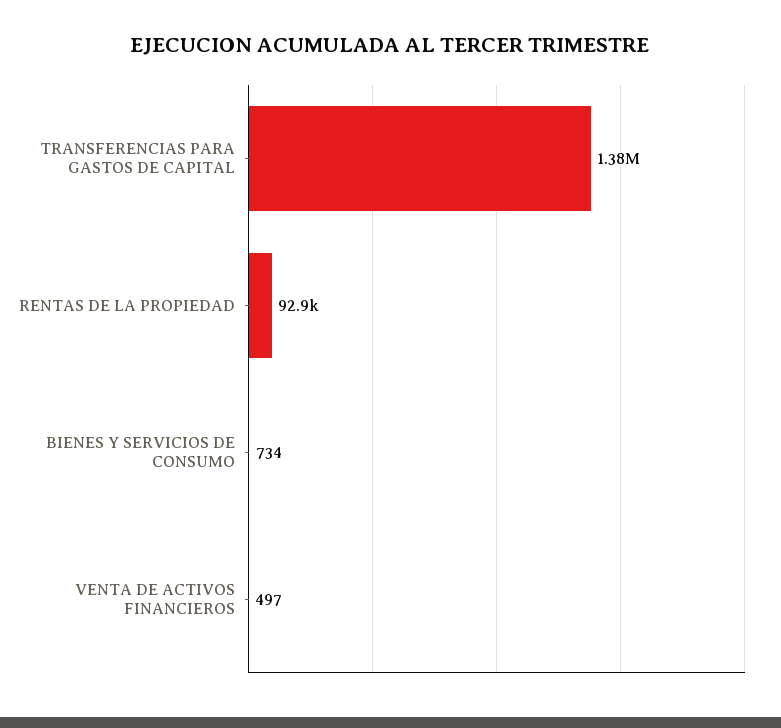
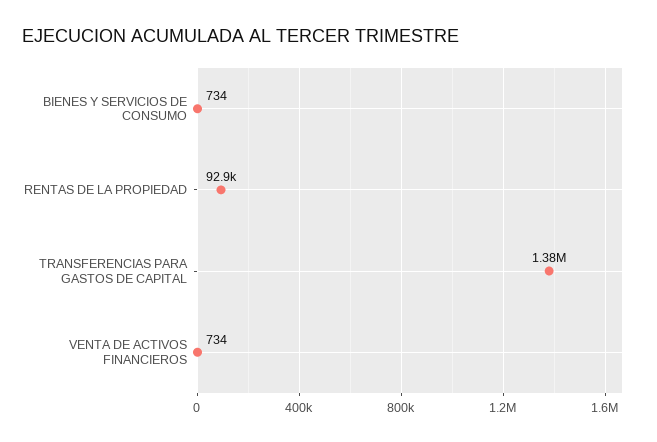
  {
    "TRANSFERENCIAS PARA GASTOS DE CAPITAL": 1380000,
    "RENTAS DE LA PROPIEDAD": 92900,
    "BIENES Y SERVICIOS DE CONSUMO": 734,
-   "VENTA DE ACTIVOS FINANCIEROS": 497
+   "VENTA DE ACTIVOS FINANCIEROS": 734
  }

